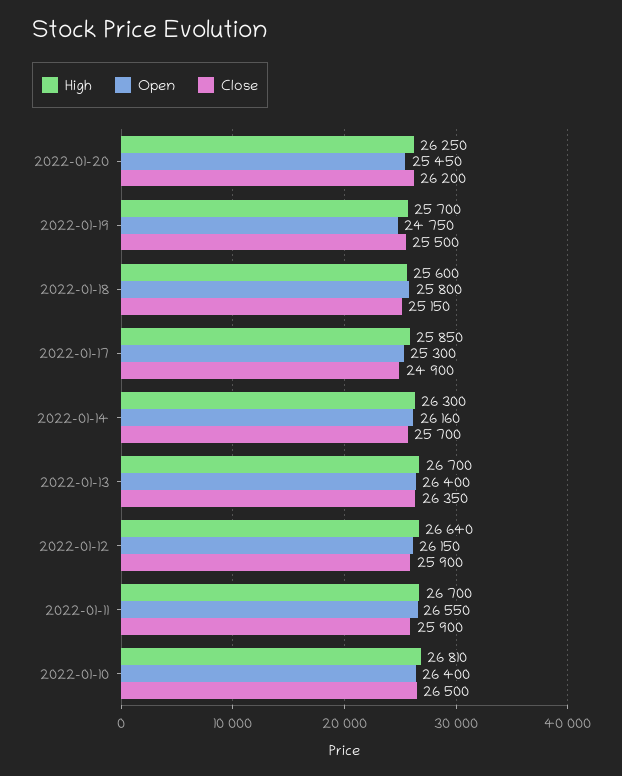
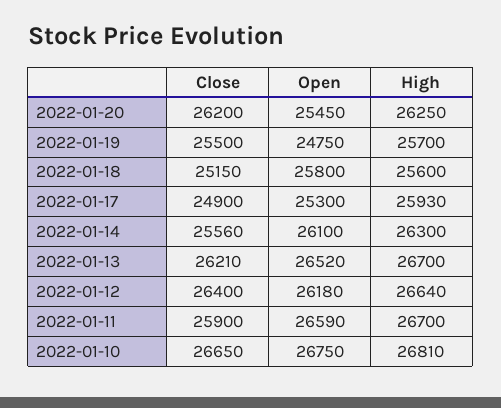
  {
    "High": {
      "2022-01-20": 26250,
      "2022-01-19": 25700,
      "2022-01-18": 25600,
-     "2022-01-17": 25850,
+     "2022-01-17": 25930,
      "2022-01-14": 26300,
      "2022-01-13": 26700,
      "2022-01-12": 26640,
      "2022-01-11": 26700,
      "2022-01-10": 26810
    },
    "Open": {
      "2022-01-20": 25450,
      "2022-01-19": 24750,
      "2022-01-18": 25800,
      "2022-01-17": 25300,
-     "2022-01-14": 26160,
+     "2022-01-14": 26100,
-     "2022-01-13": 26400,
+     "2022-01-13": 26520,
-     "2022-01-12": 26150,
+     "2022-01-12": 26180,
-     "2022-01-11": 26550,
+     "2022-01-11": 26590,
-     "2022-01-10": 26400
+     "2022-01-10": 26750
    },
    "Close": {
      "2022-01-20": 26200,
      "2022-01-19": 25500,
      "2022-01-18": 25150,
      "2022-01-17": 24900,
-     "2022-01-14": 25700,
+     "2022-01-14": 25560,
-     "2022-01-13": 26350,
+     "2022-01-13": 26210,
-     "2022-01-12": 25900,
+     "2022-01-12": 26400,
      "2022-01-11": 25900,
-     "2022-01-10": 26500
+     "2022-01-10": 26650
    }
  }

